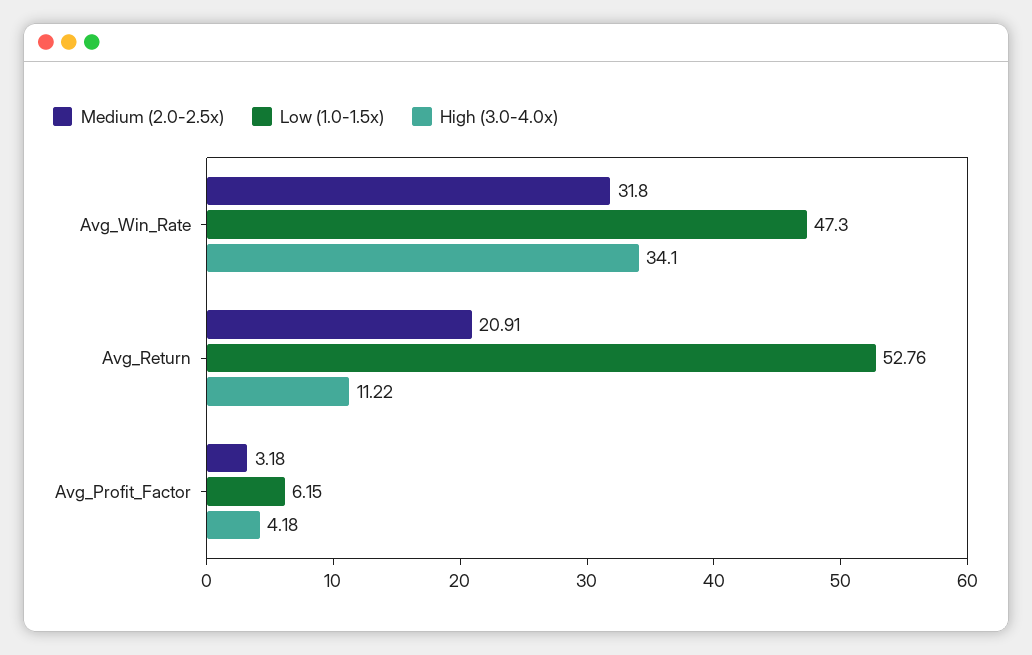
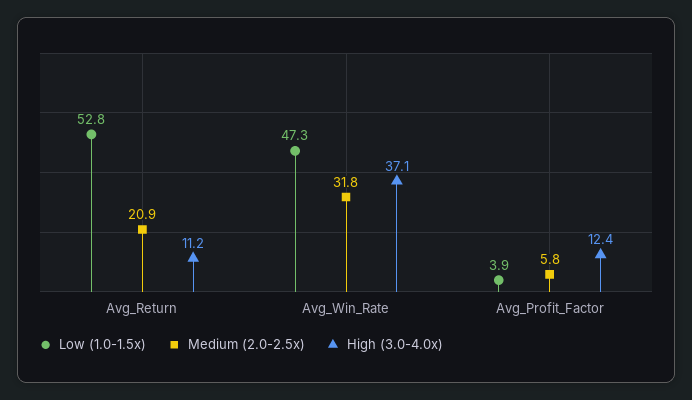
  {
    "Medium (2.0-2.5x)": {
      "Avg_Win_Rate": 31.8,
      "Avg_Return": 20.91,
-     "Avg_Profit_Factor": 3.18
+     "Avg_Profit_Factor": 5.8
    },
    "Low (1.0-1.5x)": {
      "Avg_Win_Rate": 47.3,
      "Avg_Return": 52.76,
-     "Avg_Profit_Factor": 6.15
+     "Avg_Profit_Factor": 3.9
    },
    "High (3.0-4.0x)": {
-     "Avg_Win_Rate": 34.1,
+     "Avg_Win_Rate": 37.1,
      "Avg_Return": 11.22,
-     "Avg_Profit_Factor": 4.18
+     "Avg_Profit_Factor": 12.4
    }
  }

